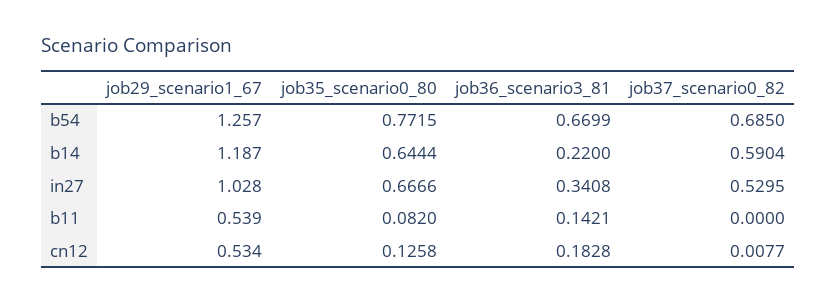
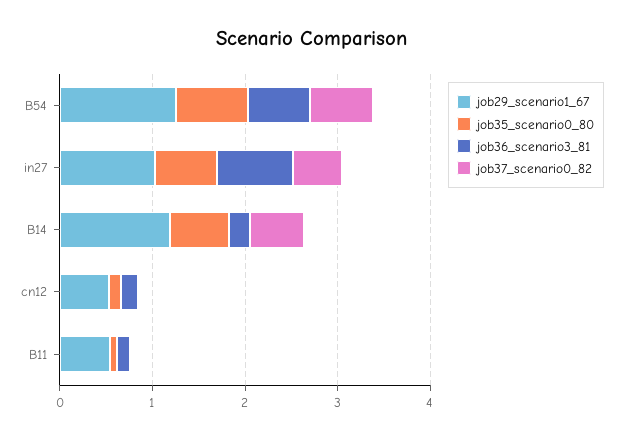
  {
    "job29_scenario1_67": {
      "b54": 1.257,
      "b14": 1.187,
      "in27": 1.028,
      "b11": 0.539,
      "cn12": 0.534
    },
    "job35_scenario0_80": {
      "b54": 0.7715,
      "b14": 0.6444,
      "in27": 0.6666,
      "b11": 0.082,
      "cn12": 0.1258
    },
    "job36_scenario3_81": {
      "b54": 0.6699,
      "b14": 0.22,
-     "in27": 0.3408,
+     "in27": 0.8,
      "b11": 0.1421,
      "cn12": 0.1828
    },
    "job37_scenario0_82": {
      "b54": 0.685,
      "b14": 0.5904,
      "in27": 0.5295,
      "b11": 0,
      "cn12": 0.0077
    }
  }

